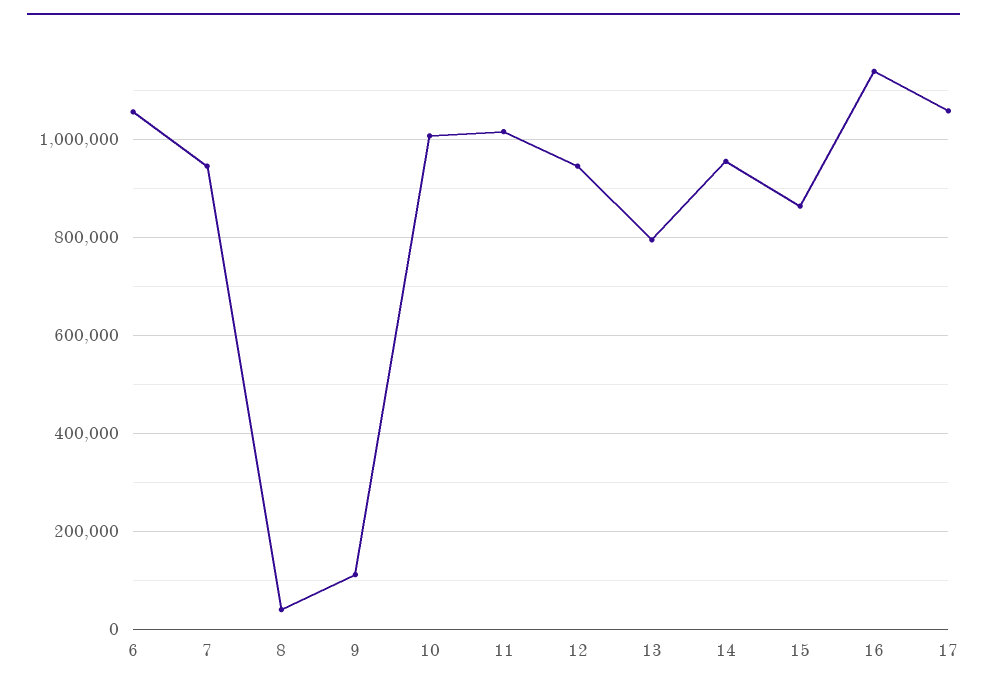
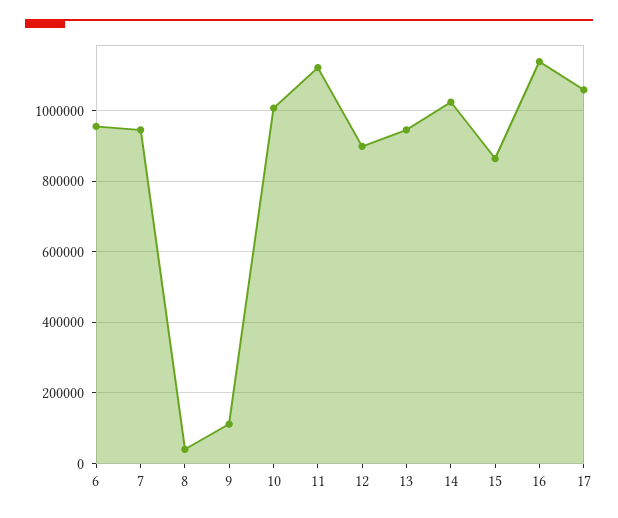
  {
-   "6": 1060000,
+   "6": 960000,
    "7": 940000,
    "8": 40000,
    "9": 120000,
    "10": 1000000,
-   "11": 1020000,
+   "11": 1120000,
-   "12": 940000,
+   "12": 900000,
-   "13": 800000,
+   "13": 940000,
-   "14": 960000,
+   "14": 1020000,
    "15": 860000,
    "16": 1140000,
    "17": 1060000
  }

